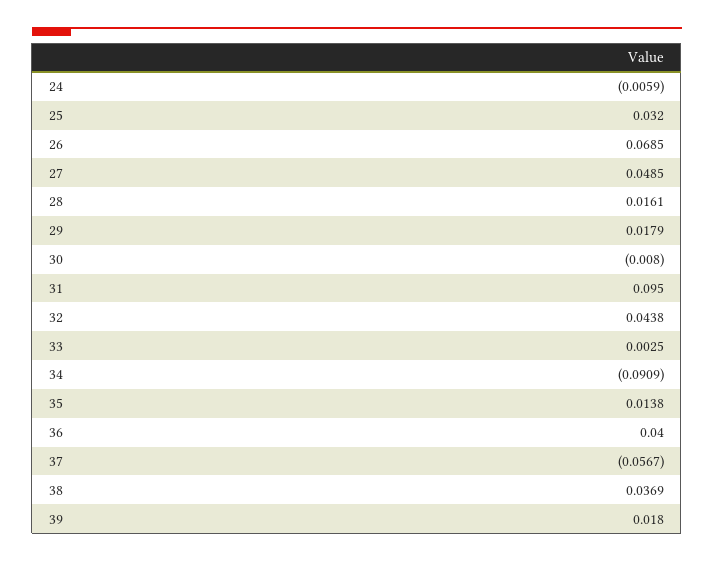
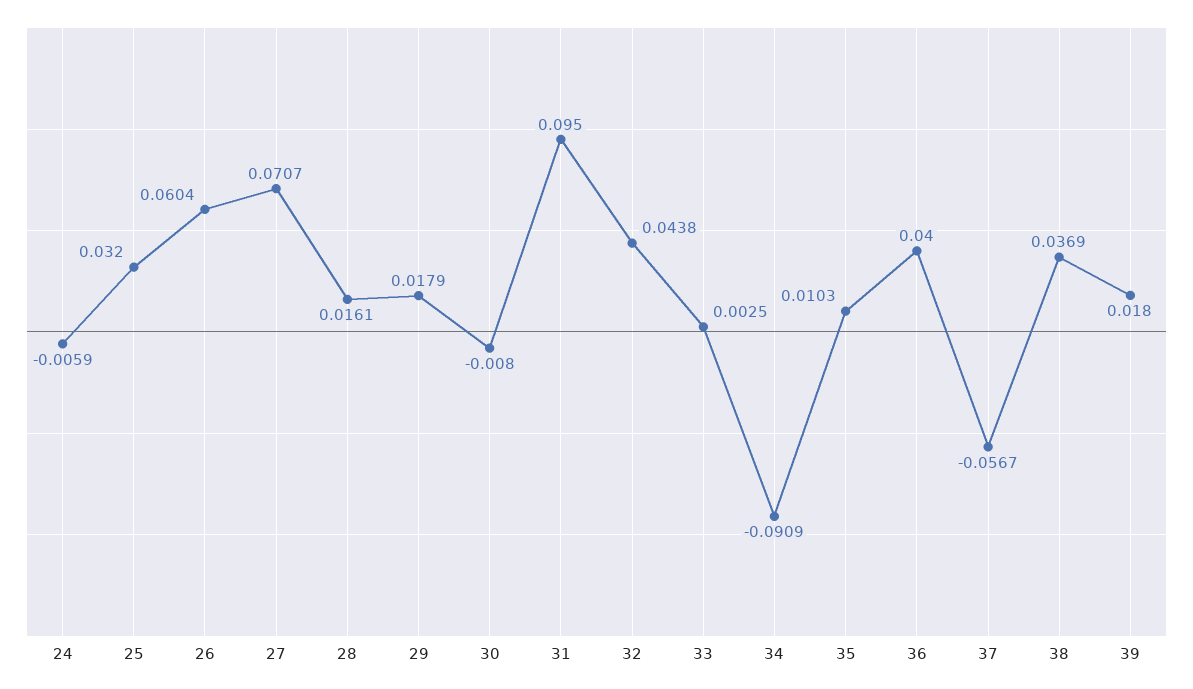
  {
    "24": -0.0059,
    "25": 0.032,
-   "26": 0.0685,
+   "26": 0.0604,
-   "27": 0.0485,
+   "27": 0.0707,
    "28": 0.0161,
    "29": 0.0179,
    "30": -0.008,
    "31": 0.095,
    "32": 0.0438,
    "33": 0.0025,
    "34": -0.0909,
-   "35": 0.0138,
+   "35": 0.0103,
    "36": 0.04,
    "37": -0.0567,
    "38": 0.0369,
    "39": 0.018
  }

